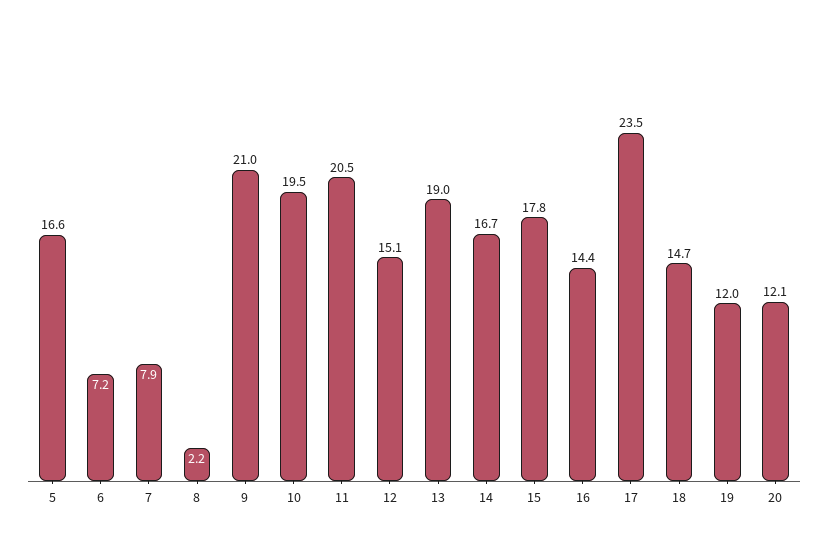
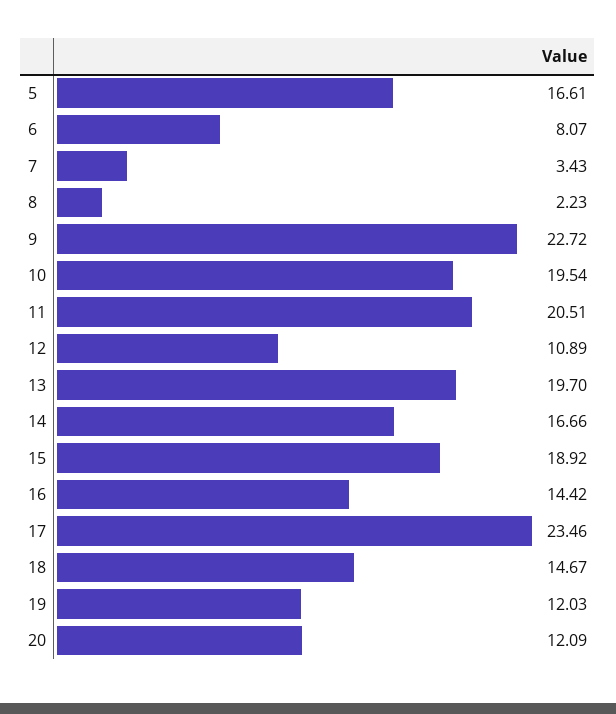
  {
    "5": 16.61,
-   "6": 7.2,
+   "6": 8.07,
-   "7": 7.9,
+   "7": 3.43,
    "8": 2.23,
-   "9": 21,
+   "9": 22.72,
    "10": 19.54,
    "11": 20.51,
-   "12": 15.1,
+   "12": 10.89,
-   "13": 19,
+   "13": 19.7,
    "14": 16.66,
-   "15": 17.8,
+   "15": 18.92,
    "16": 14.42,
    "17": 23.46,
    "18": 14.67,
    "19": 12.03,
    "20": 12.09
  }

